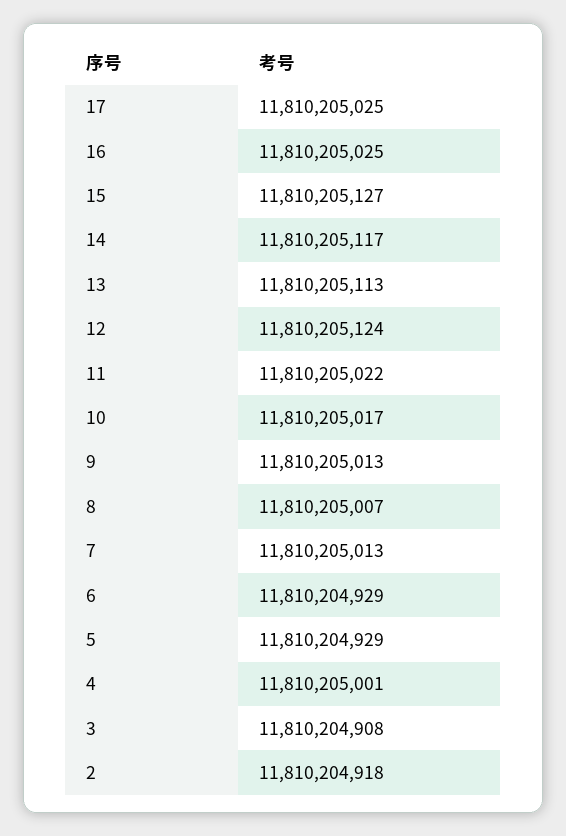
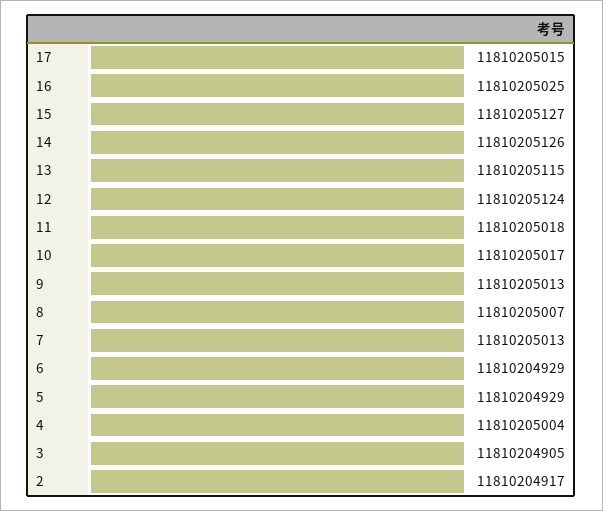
  {
-   "17": 11810205025,
+   "17": 11810205015,
    "16": 11810205025,
    "15": 11810205127,
-   "14": 11810205117,
+   "14": 11810205126,
-   "13": 11810205113,
+   "13": 11810205115,
    "12": 11810205124,
-   "11": 11810205022,
+   "11": 11810205018,
    "10": 11810205017,
    "9": 11810205013,
    "8": 11810205007,
    "7": 11810205013,
    "6": 11810204929,
    "5": 11810204929,
-   "4": 11810205001,
+   "4": 11810205004,
-   "3": 11810204908,
+   "3": 11810204905,
-   "2": 11810204918
+   "2": 11810204917
  }

